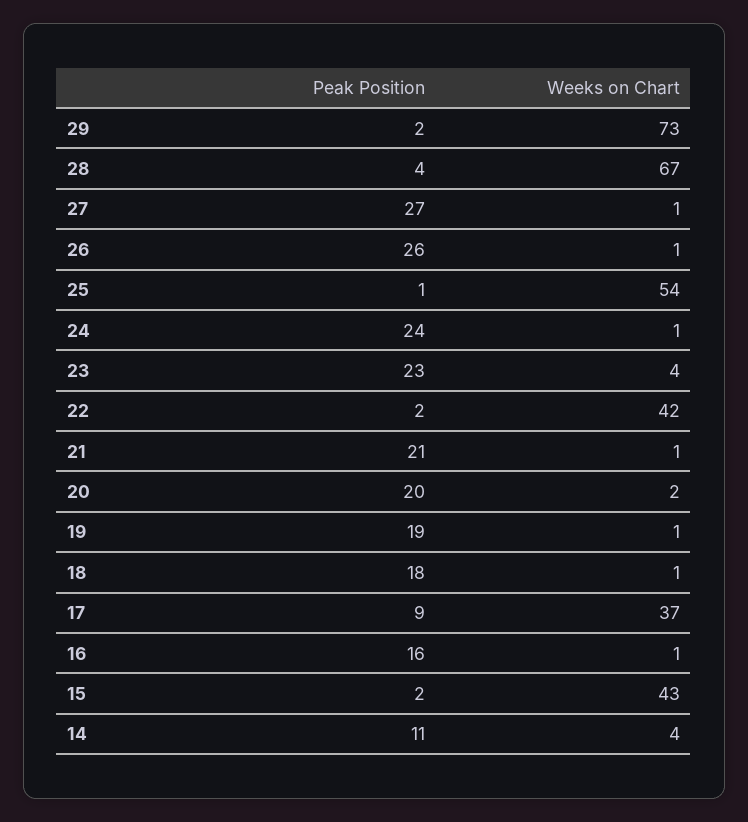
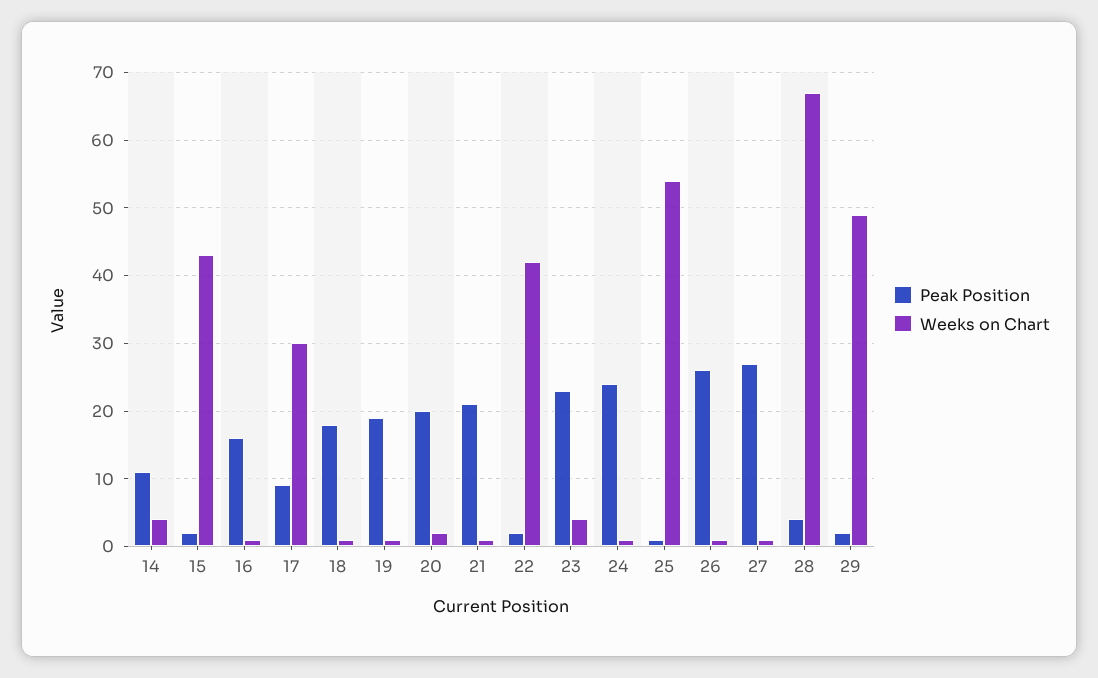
  {
    "Peak Position": {
      "29": 2,
      "28": 4,
      "27": 27,
      "26": 26,
      "25": 1,
      "24": 24,
      "23": 23,
      "22": 2,
      "21": 21,
      "20": 20,
      "19": 19,
      "18": 18,
      "17": 9,
      "16": 16,
      "15": 2,
      "14": 11
    },
    "Weeks on Chart": {
-     "29": 73,
+     "29": 49,
      "28": 67,
      "27": 1,
      "26": 1,
      "25": 54,
      "24": 1,
      "23": 4,
      "22": 42,
      "21": 1,
      "20": 2,
      "19": 1,
      "18": 1,
-     "17": 37,
+     "17": 30,
      "16": 1,
      "15": 43,
      "14": 4
    }
  }

